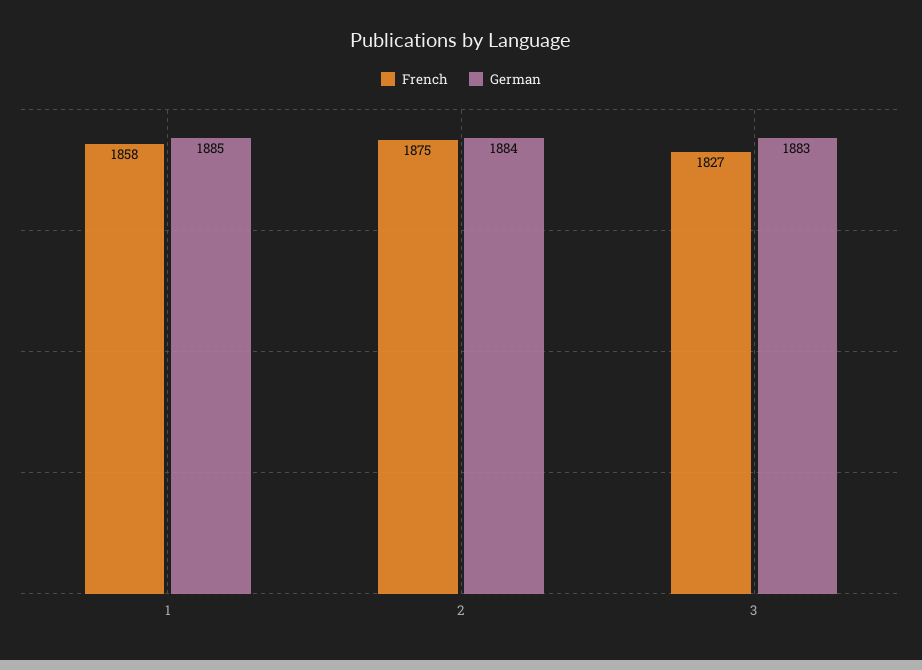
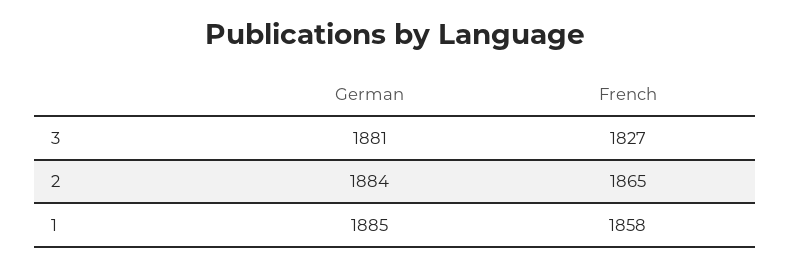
  {
    "French": {
      "1": 1858,
-     "2": 1875,
+     "2": 1865,
      "3": 1827
    },
    "German": {
      "1": 1885,
      "2": 1884,
-     "3": 1883
+     "3": 1881
    }
  }

